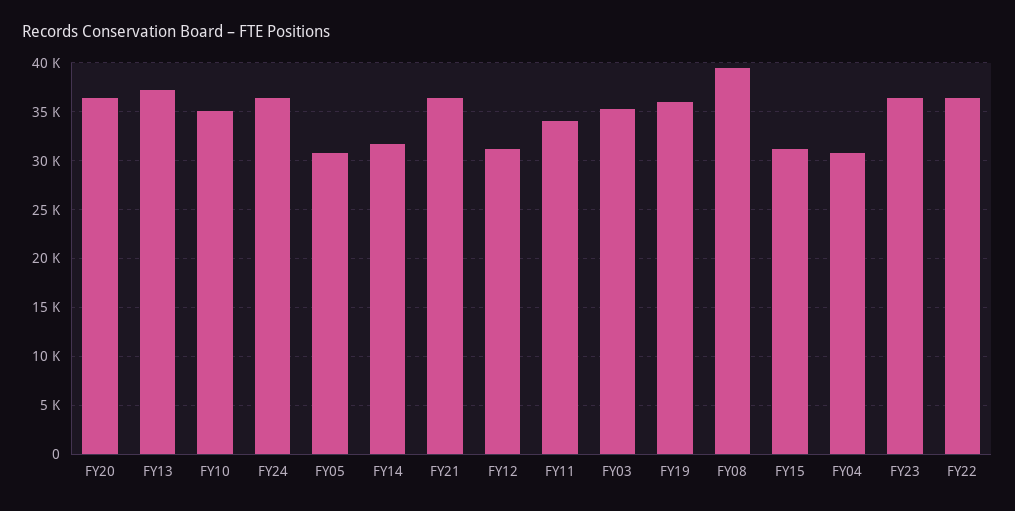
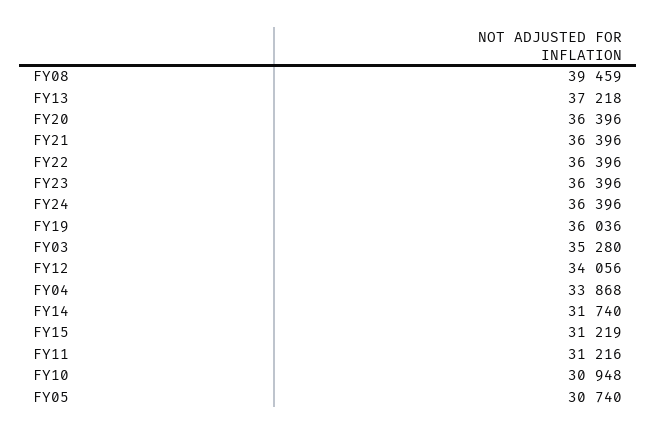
  {
    "FY20": 36396,
    "FY13": 37218,
-   "FY10": 35000,
+   "FY10": 30948,
    "FY24": 36396,
    "FY05": 30740,
    "FY14": 31740,
    "FY21": 36396,
-   "FY12": 31000,
+   "FY12": 34056,
-   "FY11": 34000,
+   "FY11": 31216,
    "FY03": 35280,
    "FY19": 36036,
    "FY08": 39459,
    "FY15": 31219,
-   "FY04": 31000,
+   "FY04": 33868,
    "FY23": 36396,
    "FY22": 36396
  }

